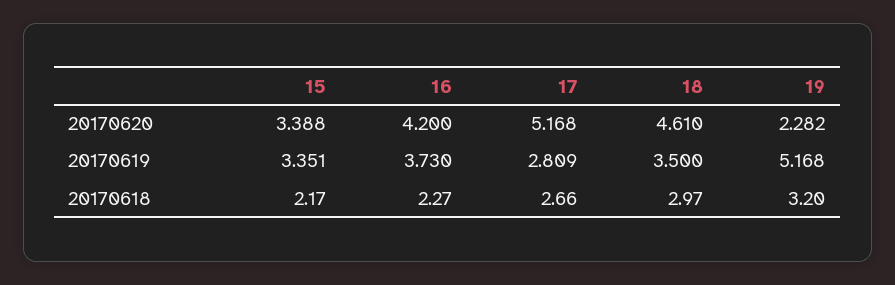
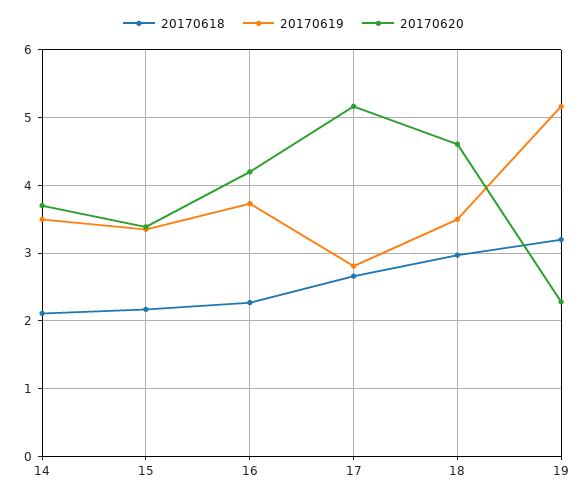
  {
    "20170620": {
      "15": 3.388,
      "16": 4.2,
      "17": 5.168,
      "18": 4.61,
-     "19": 2.282
+     "19": 2.282,
+     "14": 3.7
    },
    "20170619": {
      "15": 3.351,
      "16": 3.73,
      "17": 2.809,
      "18": 3.5,
-     "19": 5.168
+     "19": 5.168,
+     "14": 3.5
    },
    "20170618": {
      "15": 2.17,
      "16": 2.27,
      "17": 2.66,
      "18": 2.97,
-     "19": 3.2
+     "19": 3.2,
+     "14": 2.1
    }
  }

